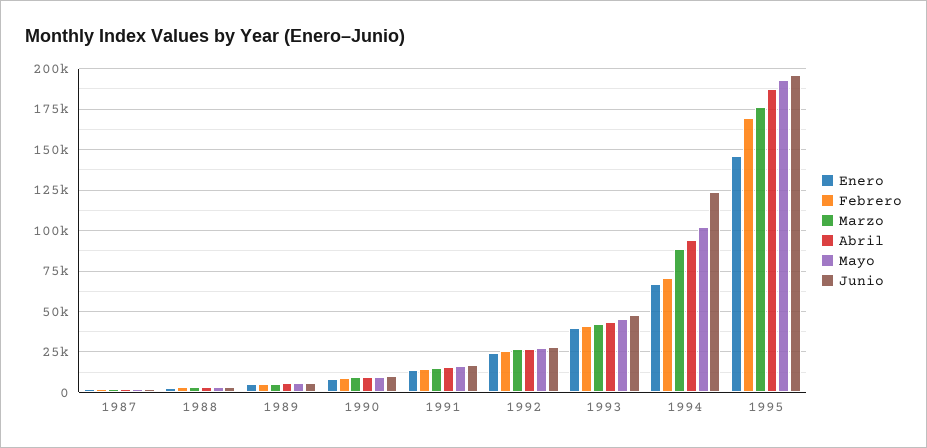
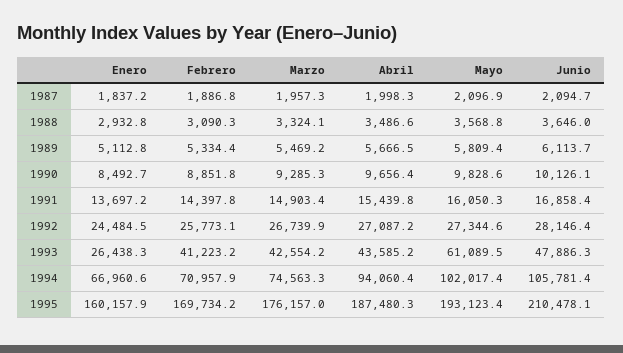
  {
    "Enero": {
      "1987": 1837.2,
      "1988": 2932.8,
      "1989": 5112.8,
      "1990": 8492.7,
      "1991": 13697.2,
      "1992": 24484.5,
-     "1993": 40000,
+     "1993": 26438.3,
      "1994": 66960.6,
-     "1995": 145000
+     "1995": 160157.9
    },
    "Febrero": {
      "1987": 1886.8,
      "1988": 3090.3,
      "1989": 5334.4,
      "1990": 8851.8,
      "1991": 14397.8,
      "1992": 25773.1,
      "1993": 41223.2,
      "1994": 70957.9,
      "1995": 169734.2
    },
    "Marzo": {
      "1987": 1957.3,
      "1988": 3324.1,
      "1989": 5469.2,
      "1990": 9285.3,
      "1991": 14903.4,
      "1992": 26739.9,
      "1993": 42554.2,
-     "1994": 90000,
+     "1994": 74563.3,
      "1995": 176157
    },
    "Abril": {
      "1987": 1998.3,
      "1988": 3486.6,
      "1989": 5666.5,
      "1990": 9656.4,
      "1991": 15439.8,
      "1992": 27087.2,
      "1993": 43585.2,
      "1994": 94060.4,
      "1995": 187480.3
    },
    "Mayo": {
      "1987": 2096.9,
      "1988": 3568.8,
      "1989": 5809.4,
      "1990": 9828.6,
      "1991": 16050.3,
      "1992": 27344.6,
-     "1993": 45000,
+     "1993": 61089.5,
      "1994": 102017.4,
      "1995": 193123.4
    },
    "Junio": {
      "1987": 2094.7,
      "1988": 3646,
      "1989": 6113.7,
      "1990": 10126.1,
      "1991": 16858.4,
      "1992": 28146.4,
      "1993": 47886.3,
-     "1994": 125000,
+     "1994": 105781.4,
-     "1995": 195000
+     "1995": 210478.1
    }
  }

